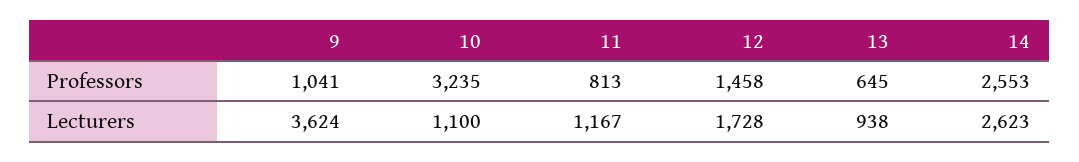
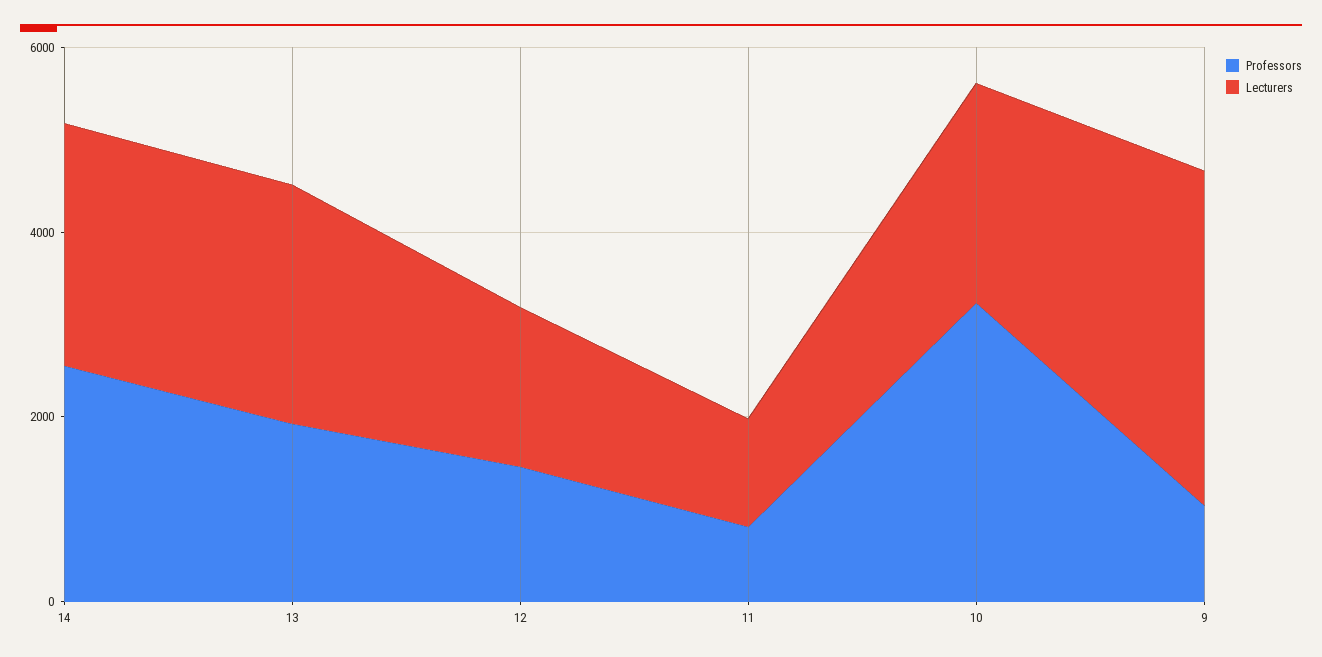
  {
    "Professors": {
      "9": 1041,
      "10": 3235,
      "11": 813,
      "12": 1458,
-     "13": 645,
+     "13": 2000,
      "14": 2553
    },
    "Lecturers": {
      "9": 3624,
-     "10": 1100,
+     "10": 2500,
      "11": 1167,
      "12": 1728,
-     "13": 938,
+     "13": 2500,
      "14": 2623
    }
  }

